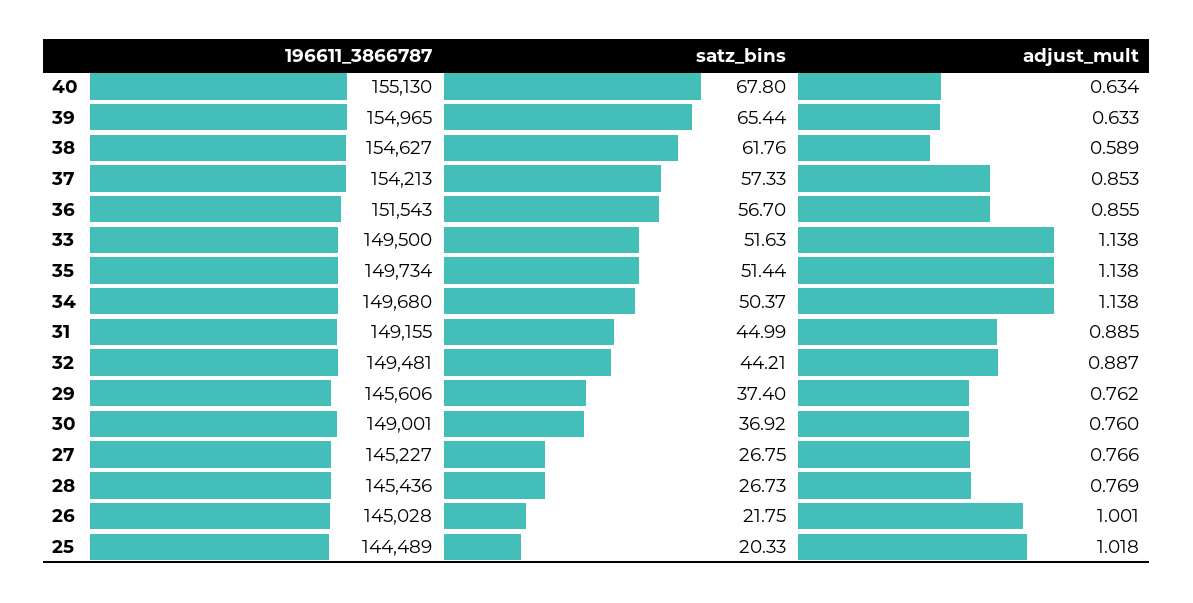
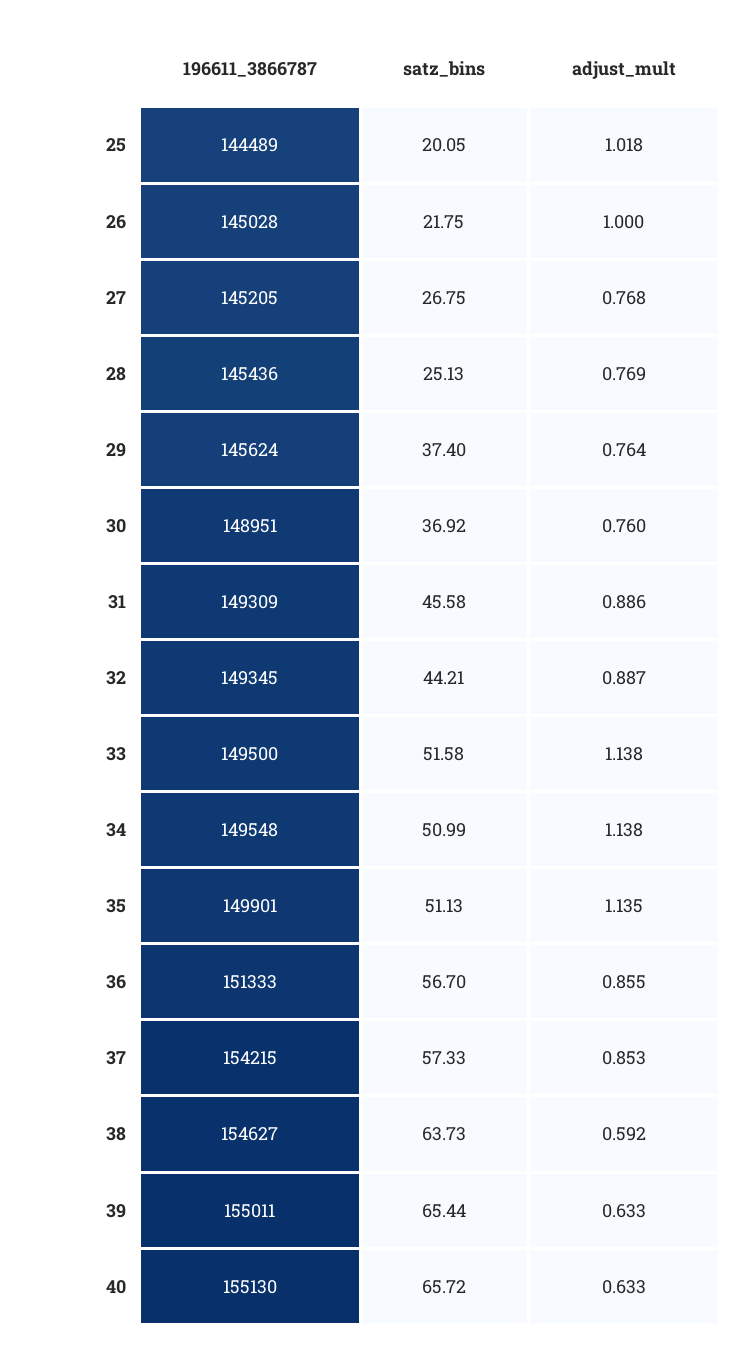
  {
    "196611_3866787": {
      "40": 155130,
-     "39": 154965,
+     "39": 155011,
      "38": 154627,
-     "37": 154213,
+     "37": 154215,
-     "36": 151543,
+     "36": 151333,
      "33": 149500,
-     "35": 149734,
+     "35": 149901,
-     "34": 149680,
+     "34": 149548,
-     "31": 149155,
+     "31": 149309,
-     "32": 149481,
+     "32": 149345,
-     "29": 145606,
+     "29": 145624,
-     "30": 149001,
+     "30": 148951,
-     "27": 145227,
+     "27": 145205,
      "28": 145436,
      "26": 145028,
      "25": 144489
    },
    "satz_bins": {
-     "40": 67.8,
+     "40": 65.72,
      "39": 65.44,
-     "38": 61.76,
+     "38": 63.73,
      "37": 57.33,
      "36": 56.7,
-     "33": 51.63,
+     "33": 51.58,
-     "35": 51.44,
+     "35": 51.13,
-     "34": 50.37,
+     "34": 50.99,
-     "31": 44.99,
+     "31": 45.58,
      "32": 44.21,
      "29": 37.4,
      "30": 36.92,
      "27": 26.75,
-     "28": 26.73,
+     "28": 25.13,
      "26": 21.75,
-     "25": 20.33
+     "25": 20.05
    },
    "adjust_mult": {
-     "40": 0.634,
+     "40": 0.633,
      "39": 0.633,
-     "38": 0.589,
+     "38": 0.592,
      "37": 0.853,
      "36": 0.855,
      "33": 1.138,
-     "35": 1.138,
+     "35": 1.135,
      "34": 1.138,
-     "31": 0.885,
+     "31": 0.886,
      "32": 0.887,
-     "29": 0.762,
+     "29": 0.764,
      "30": 0.76,
-     "27": 0.766,
+     "27": 0.768,
      "28": 0.769,
-     "26": 1.001,
+     "26": 1,
      "25": 1.018
    }
  }

